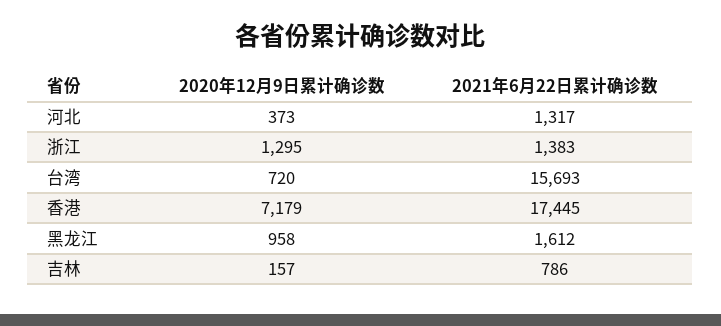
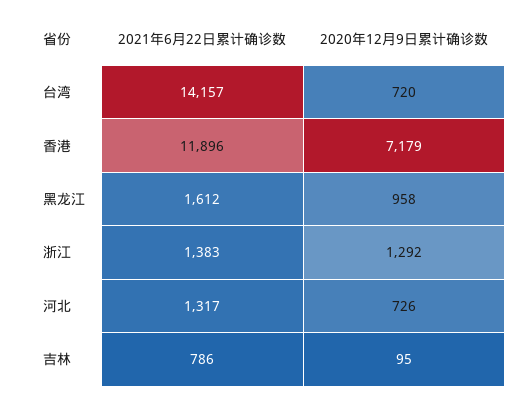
  {
    "2020年12月9日累计确诊数": {
-     "河北": 373,
+     "河北": 726,
-     "浙江": 1295,
+     "浙江": 1292,
      "台湾": 720,
      "香港": 7179,
      "黑龙江": 958,
-     "吉林": 157
+     "吉林": 95
    },
    "2021年6月22日累计确诊数": {
      "河北": 1317,
      "浙江": 1383,
-     "台湾": 15693,
+     "台湾": 14157,
-     "香港": 17445,
+     "香港": 11896,
      "黑龙江": 1612,
      "吉林": 786
    }
  }

